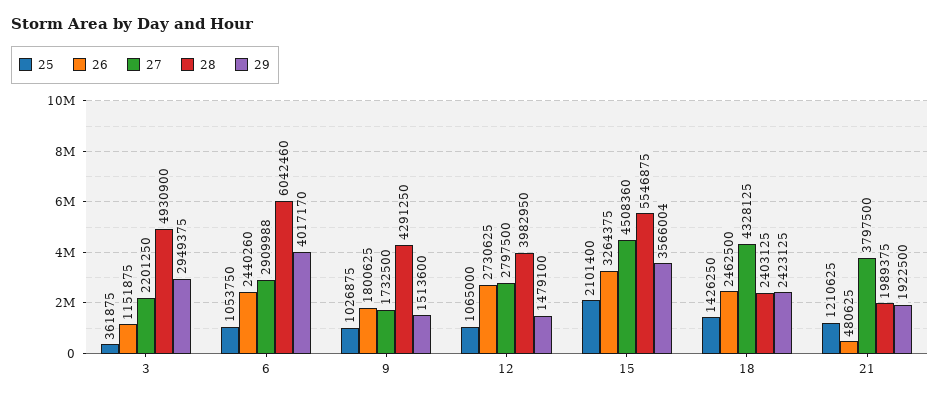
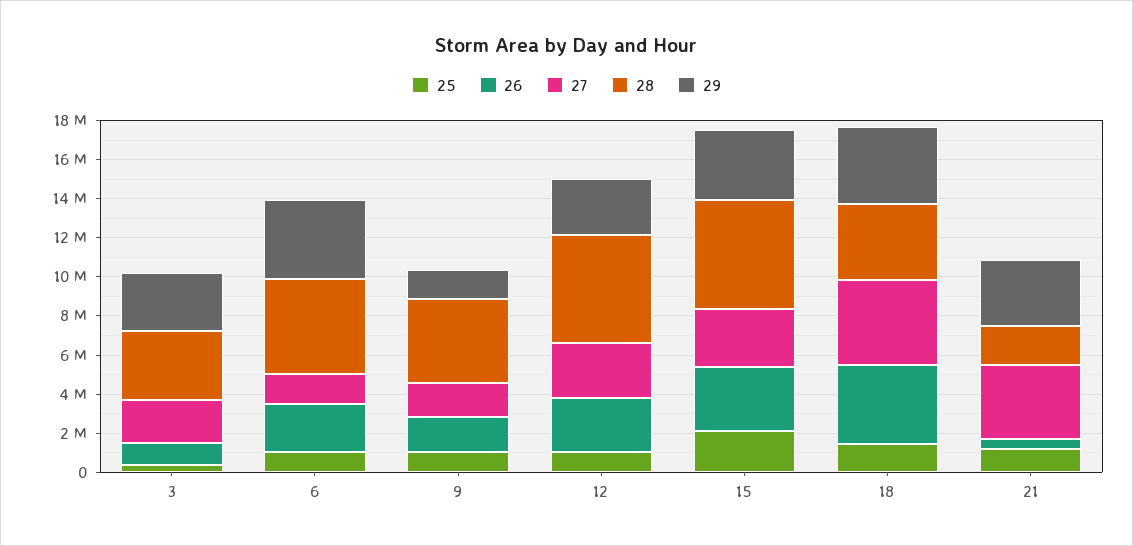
  {
    "25": {
      "3": 361875,
      "6": 1053750,
      "9": 1026875,
      "12": 1065000,
      "15": 2101400,
      "18": 1426250,
      "21": 1210625
    },
    "26": {
      "3": 1151875,
      "6": 2440260,
      "9": 1800625,
      "12": 2730625,
      "15": 3264375,
-     "18": 2462500,
+     "18": 4000000,
      "21": 480625
    },
    "27": {
      "3": 2201250,
-     "6": 2909988,
+     "6": 1500000,
      "9": 1732500,
      "12": 2797500,
-     "15": 4508360,
+     "15": 3000000,
      "18": 4328125,
      "21": 3797500
    },
    "28": {
-     "3": 4930900,
+     "3": 3500000,
-     "6": 6042460,
+     "6": 5000000,
      "9": 4291250,
-     "12": 3982950,
+     "12": 5500000,
      "15": 5546875,
-     "18": 2403125,
+     "18": 4000000,
      "21": 1989375
    },
    "29": {
      "3": 2949375,
      "6": 4017170,
      "9": 1513600,
-     "12": 1479100,
+     "12": 3000000,
      "15": 3566004,
-     "18": 2423125,
+     "18": 4000000,
-     "21": 1922500
+     "21": 3500000
    }
  }

